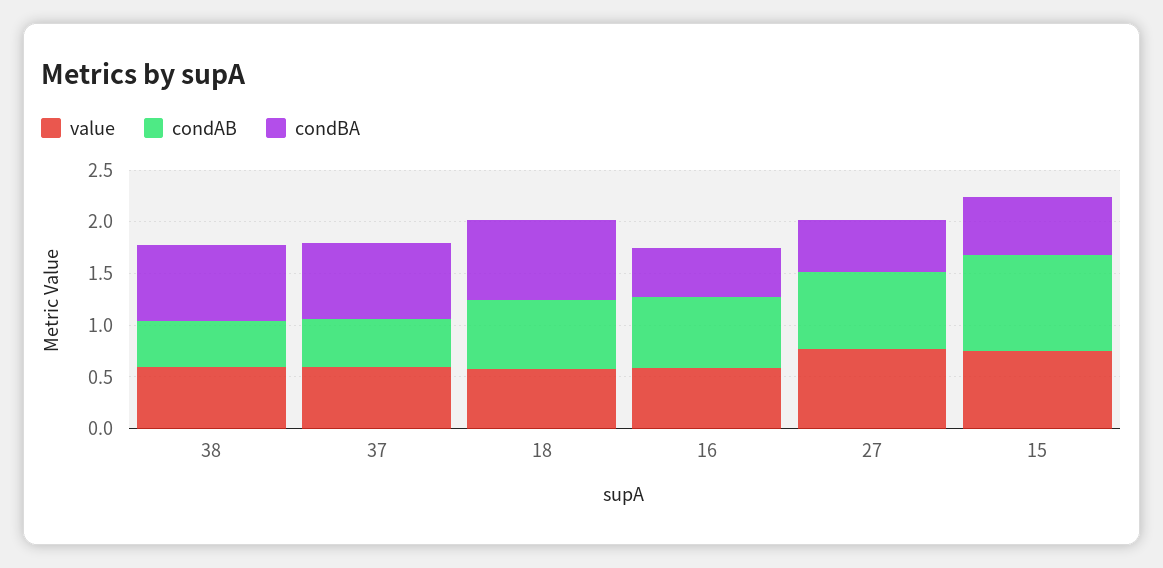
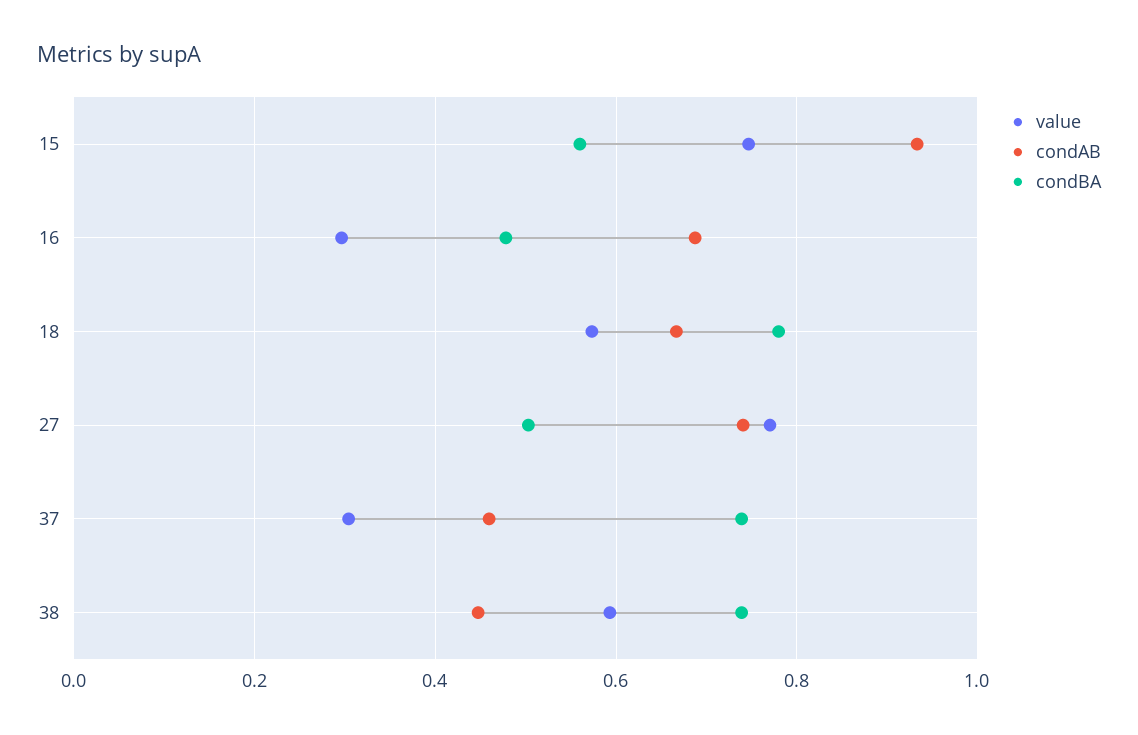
  {
    "value": {
      "38": 0.6,
-     "37": 0.6,
+     "37": 0.3,
      "18": 0.58,
-     "16": 0.6,
+     "16": 0.3,
      "27": 0.78,
      "15": 0.74
    },
    "condAB": {
      "38": 0.44,
      "37": 0.46,
      "18": 0.66,
      "16": 0.68,
      "27": 0.74,
      "15": 0.94
    },
    "condBA": {
      "38": 0.74,
      "37": 0.74,
      "18": 0.78,
      "16": 0.48,
      "27": 0.5,
      "15": 0.56
    }
  }

